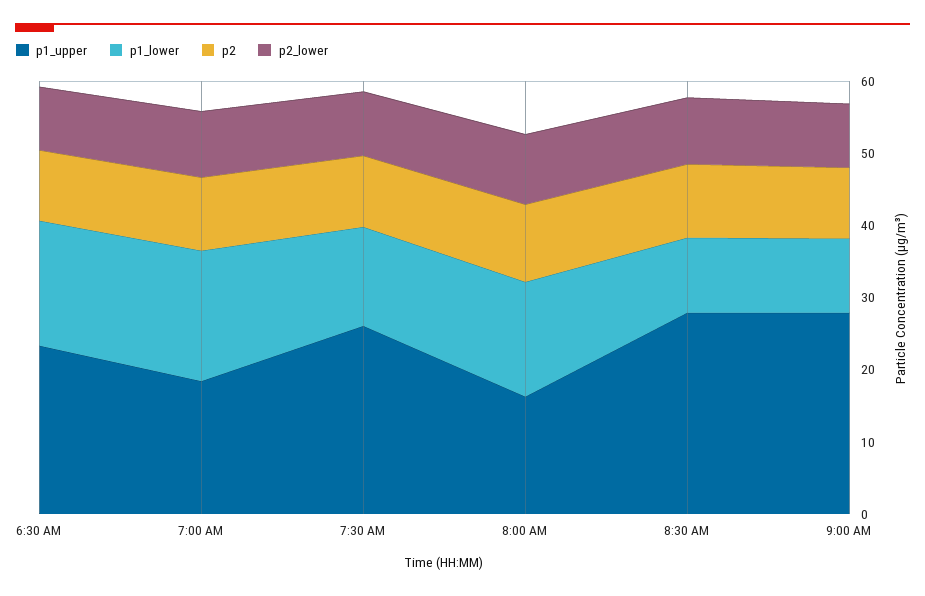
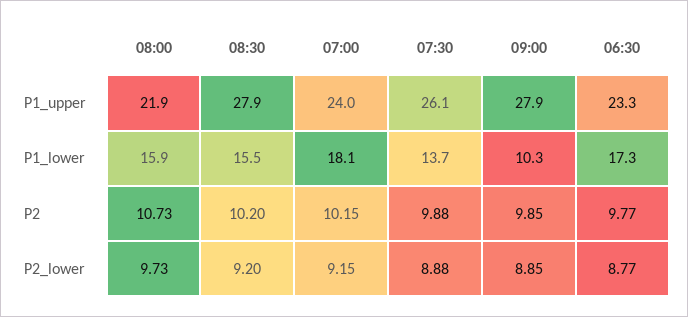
  {
    "p1_upper": {
      "6:30 AM": 23.3,
-     "7:00 AM": 18,
+     "7:00 AM": 24,
      "7:30 AM": 26.1,
-     "8:00 AM": 16,
+     "8:00 AM": 21.9,
      "8:30 AM": 27.9,
      "9:00 AM": 27.9
    },
    "p1_lower": {
      "6:30 AM": 17.3,
      "7:00 AM": 18.1,
      "7:30 AM": 13.7,
      "8:00 AM": 15.9,
-     "8:30 AM": 10,
+     "8:30 AM": 15.5,
      "9:00 AM": 10.3
    },
    "p2": {
      "6:30 AM": 9.77,
      "7:00 AM": 10.15,
      "7:30 AM": 9.88,
      "8:00 AM": 10.73,
      "8:30 AM": 10.2,
      "9:00 AM": 9.85
    },
    "p2_lower": {
      "6:30 AM": 8.77,
      "7:00 AM": 9.15,
      "7:30 AM": 8.88,
      "8:00 AM": 9.73,
      "8:30 AM": 9.2,
      "9:00 AM": 8.85
    }
  }

